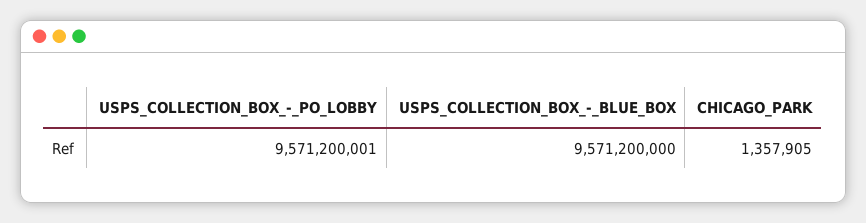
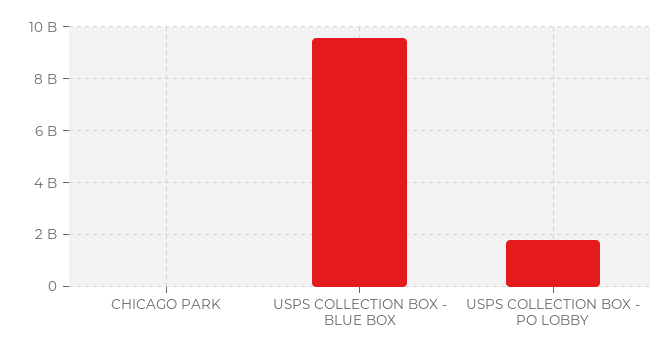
  {
-   "USPS_COLLECTION_BOX_-_PO_LOBBY": 9571200001,
+   "USPS_COLLECTION_BOX_-_PO_LOBBY": 1750000000,
    "USPS_COLLECTION_BOX_-_BLUE_BOX": 9571200000,
    "CHICAGO_PARK": 1357905
  }

